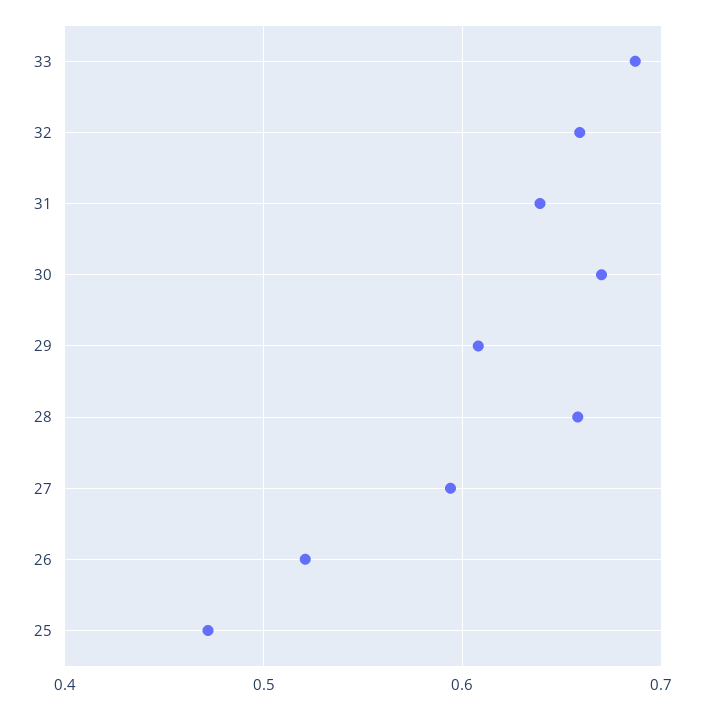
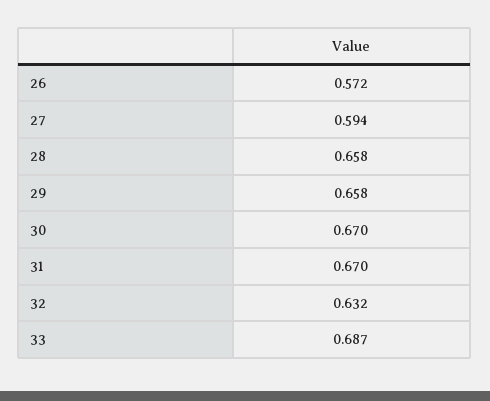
  {
    "33": 0.687,
-   "32": 0.66,
+   "32": 0.632,
-   "31": 0.64,
+   "31": 0.67,
    "30": 0.67,
-   "29": 0.61,
+   "29": 0.658,
    "28": 0.658,
    "27": 0.594,
-   "26": 0.52,
+   "26": 0.572
-   "25": 0.47
  }

